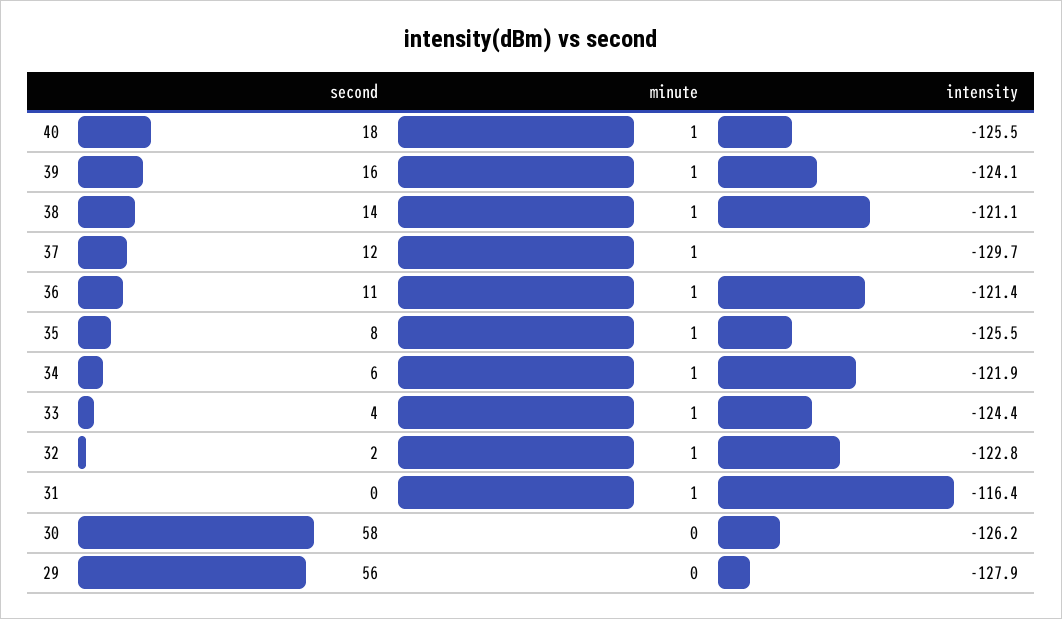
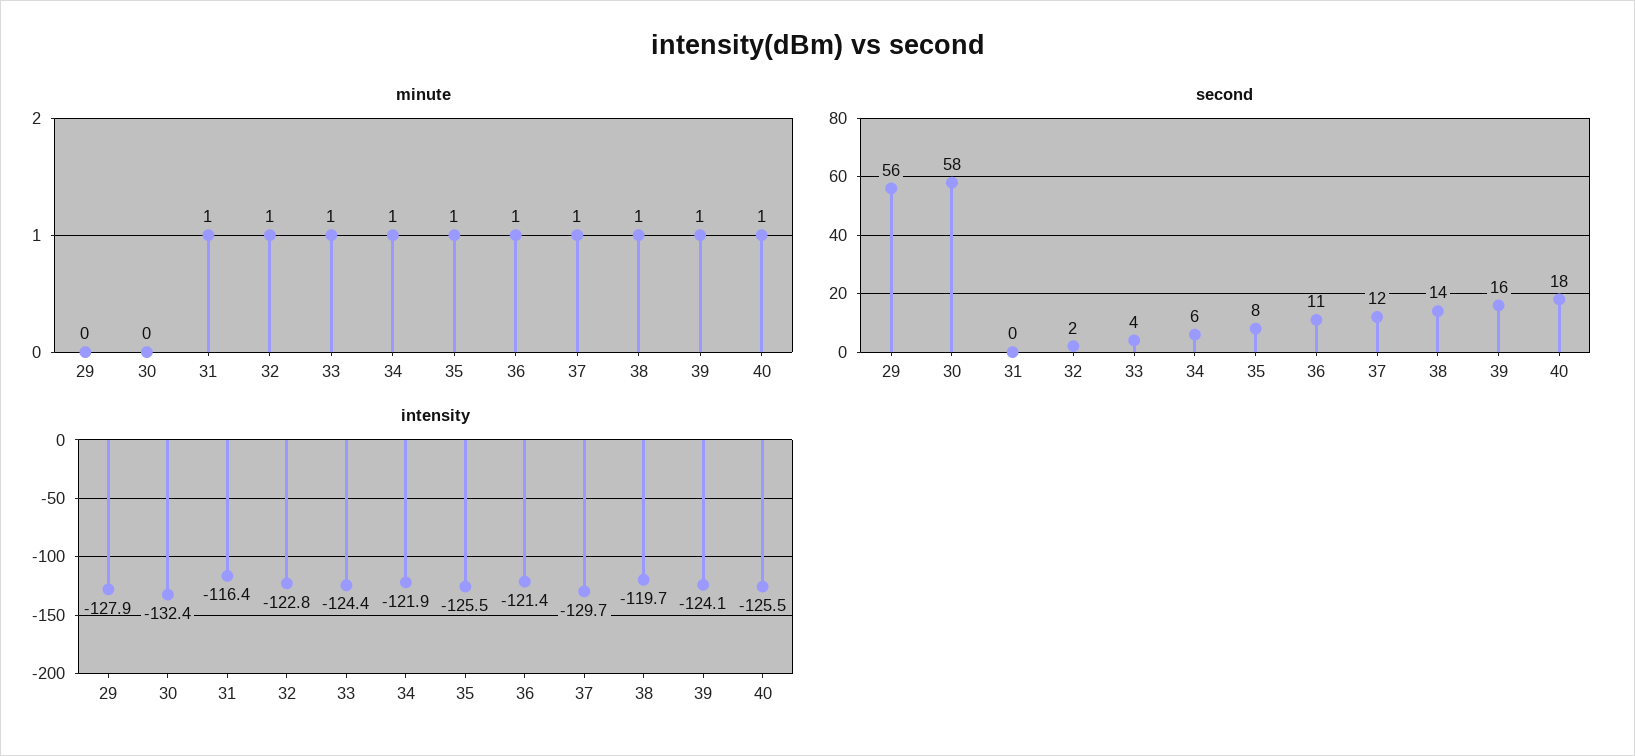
  {
    "second": {
      "40": 18,
      "39": 16,
      "38": 14,
      "37": 12,
      "36": 11,
      "35": 8,
      "34": 6,
      "33": 4,
      "32": 2,
      "31": 0,
      "30": 58,
      "29": 56
    },
    "minute": {
      "40": 1,
      "39": 1,
      "38": 1,
      "37": 1,
      "36": 1,
      "35": 1,
      "34": 1,
      "33": 1,
      "32": 1,
      "31": 1,
      "30": 0,
      "29": 0
    },
    "intensity": {
      "40": -125.5,
      "39": -124.1,
-     "38": -121.1,
+     "38": -119.7,
      "37": -129.7,
      "36": -121.4,
      "35": -125.5,
      "34": -121.9,
      "33": -124.4,
      "32": -122.8,
      "31": -116.4,
-     "30": -126.2,
+     "30": -132.4,
      "29": -127.9
    }
  }

